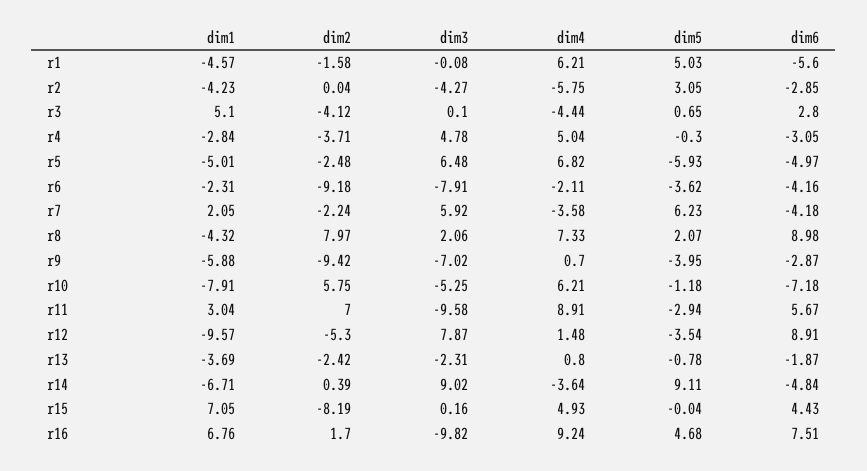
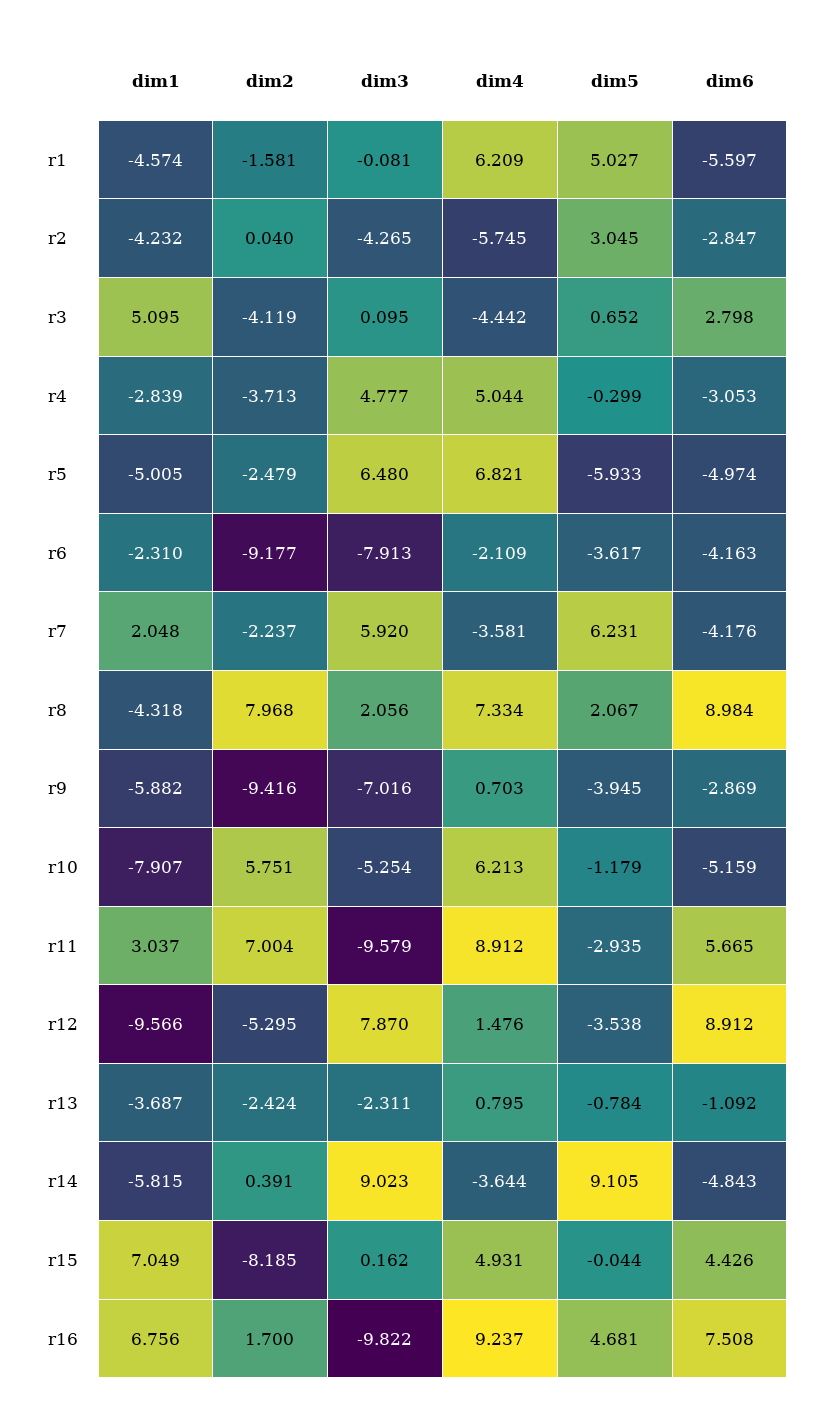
  {
    "dim1": {
      "r1": -4.574,
      "r2": -4.232,
      "r3": 5.095,
      "r4": -2.839,
      "r5": -5.005,
      "r6": -2.31,
      "r7": 2.048,
      "r8": -4.318,
      "r9": -5.882,
      "r10": -7.907,
      "r11": 3.037,
      "r12": -9.566,
      "r13": -3.687,
-     "r14": -6.71,
+     "r14": -5.815,
      "r15": 7.049,
      "r16": 6.756
    },
    "dim2": {
      "r1": -1.581,
      "r2": 0.04,
      "r3": -4.119,
      "r4": -3.713,
      "r5": -2.479,
      "r6": -9.177,
      "r7": -2.237,
      "r8": 7.968,
      "r9": -9.416,
      "r10": 5.751,
      "r11": 7.004,
      "r12": -5.295,
      "r13": -2.424,
      "r14": 0.391,
      "r15": -8.185,
      "r16": 1.7
    },
    "dim3": {
      "r1": -0.081,
      "r2": -4.265,
      "r3": 0.095,
      "r4": 4.777,
      "r5": 6.48,
      "r6": -7.913,
      "r7": 5.92,
      "r8": 2.056,
      "r9": -7.016,
      "r10": -5.254,
      "r11": -9.579,
      "r12": 7.87,
      "r13": -2.311,
      "r14": 9.023,
      "r15": 0.162,
      "r16": -9.822
    },
    "dim4": {
      "r1": 6.209,
      "r2": -5.745,
      "r3": -4.442,
      "r4": 5.044,
      "r5": 6.821,
      "r6": -2.109,
      "r7": -3.581,
      "r8": 7.334,
      "r9": 0.703,
      "r10": 6.213,
      "r11": 8.912,
      "r12": 1.476,
      "r13": 0.795,
      "r14": -3.644,
      "r15": 4.931,
      "r16": 9.237
    },
    "dim5": {
      "r1": 5.027,
      "r2": 3.045,
      "r3": 0.652,
      "r4": -0.299,
      "r5": -5.933,
      "r6": -3.617,
      "r7": 6.231,
      "r8": 2.067,
      "r9": -3.945,
      "r10": -1.179,
      "r11": -2.935,
      "r12": -3.538,
      "r13": -0.784,
      "r14": 9.105,
      "r15": -0.044,
      "r16": 4.681
    },
    "dim6": {
      "r1": -5.597,
      "r2": -2.847,
      "r3": 2.798,
      "r4": -3.053,
      "r5": -4.974,
      "r6": -4.163,
      "r7": -4.176,
      "r8": 8.984,
      "r9": -2.869,
-     "r10": -7.18,
+     "r10": -5.159,
      "r11": 5.665,
      "r12": 8.912,
-     "r13": -1.87,
+     "r13": -1.092,
      "r14": -4.843,
      "r15": 4.426,
      "r16": 7.508
    }
  }

